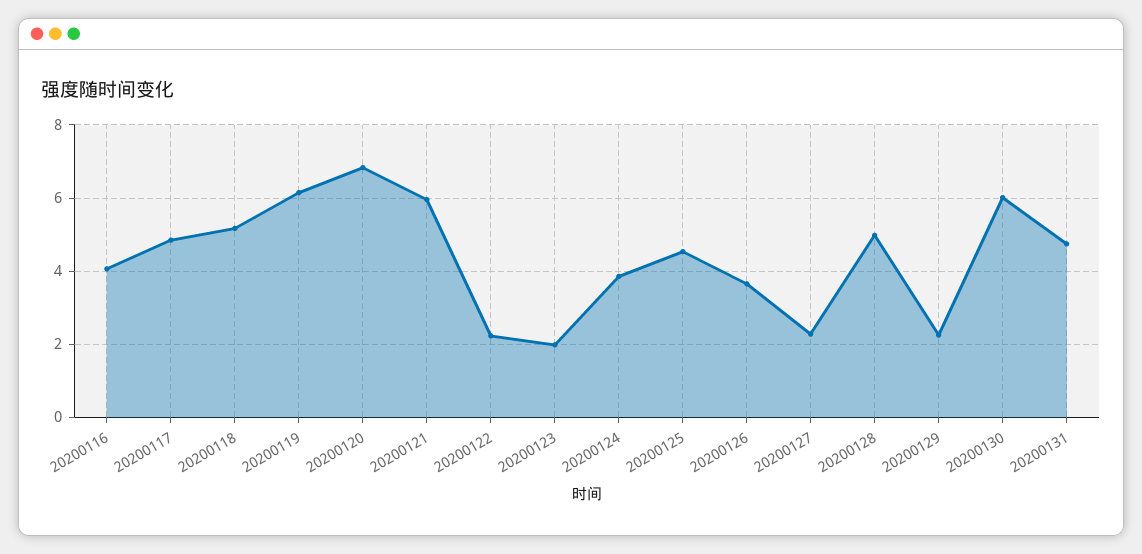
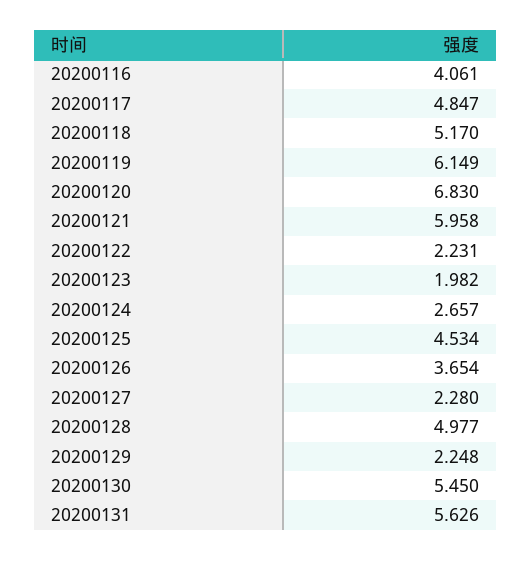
  {
    "20200116": 4.061,
    "20200117": 4.847,
    "20200118": 5.17,
    "20200119": 6.149,
    "20200120": 6.83,
    "20200121": 5.958,
    "20200122": 2.231,
    "20200123": 1.982,
-   "20200124": 3.8,
+   "20200124": 2.657,
    "20200125": 4.534,
    "20200126": 3.654,
    "20200127": 2.28,
    "20200128": 4.977,
    "20200129": 2.248,
-   "20200130": 6,
+   "20200130": 5.45,
-   "20200131": 4.8
+   "20200131": 5.626
  }

